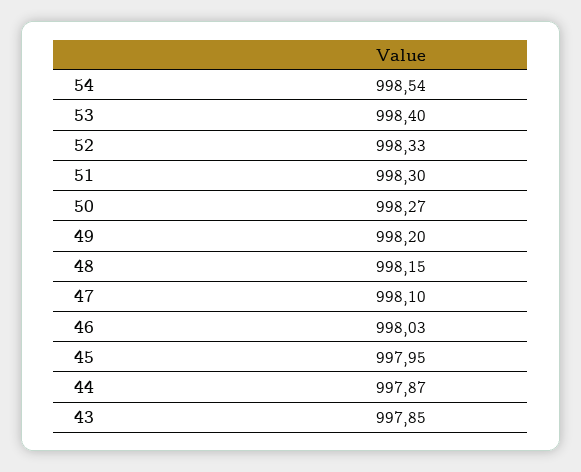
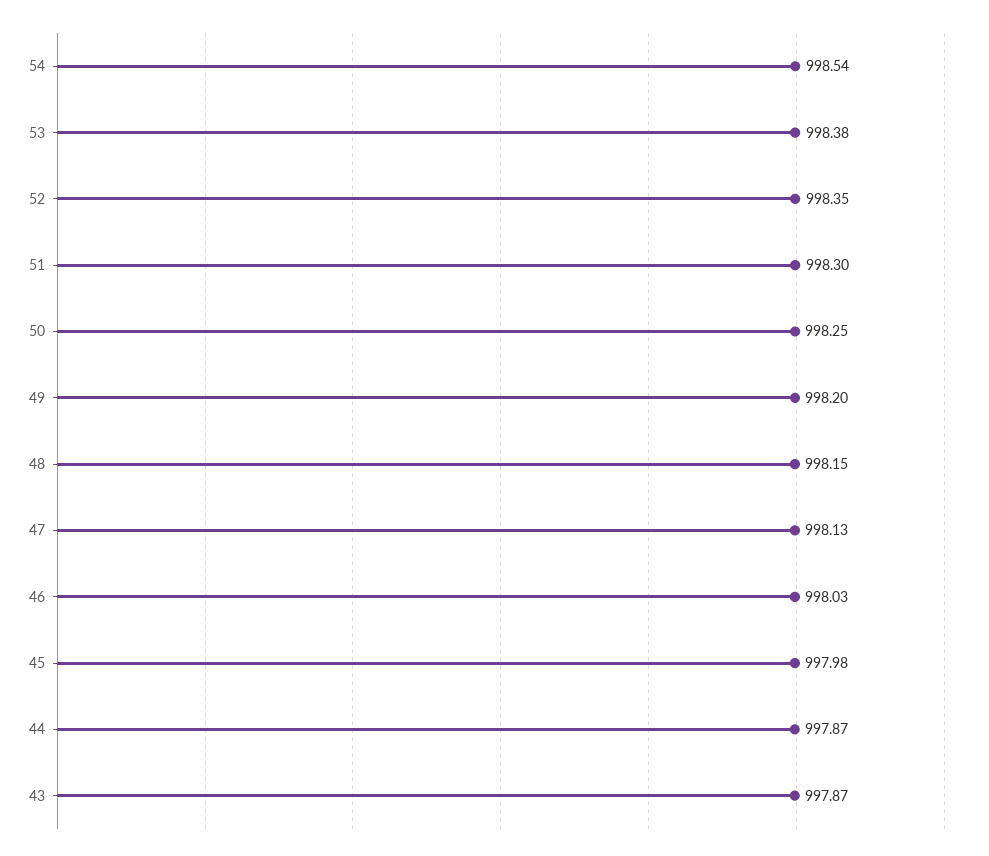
  {
    "54": 998.54,
-   "53": 998.4,
+   "53": 998.38,
-   "52": 998.33,
+   "52": 998.35,
    "51": 998.3,
-   "50": 998.27,
+   "50": 998.25,
    "49": 998.2,
    "48": 998.15,
-   "47": 998.1,
+   "47": 998.13,
    "46": 998.03,
-   "45": 997.95,
+   "45": 997.98,
    "44": 997.87,
-   "43": 997.85
+   "43": 997.87
  }

